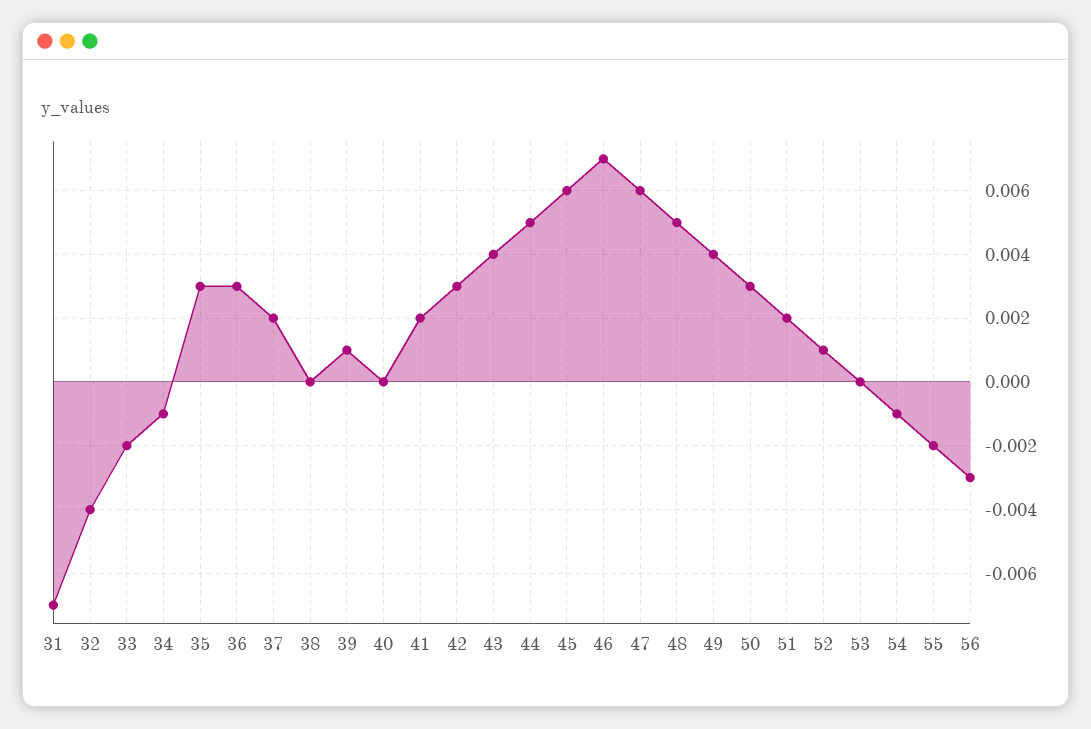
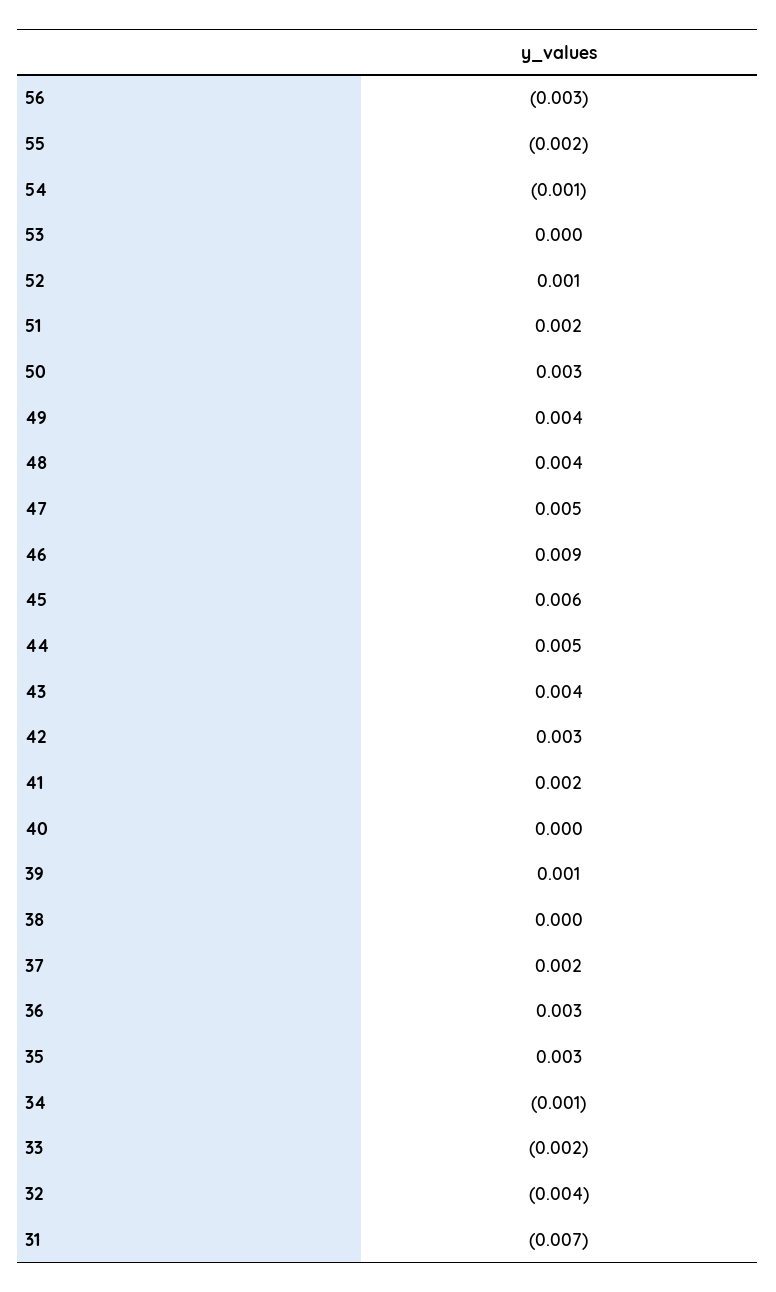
  {
    "31": -0.007,
    "32": -0.004,
    "33": -0.002,
    "34": -0.001,
    "35": 0.003,
    "36": 0.003,
    "37": 0.002,
    "38": 0,
    "39": 0.001,
    "40": 0,
    "41": 0.002,
    "42": 0.003,
    "43": 0.004,
    "44": 0.005,
    "45": 0.006,
-   "46": 0.007,
+   "46": 0.009,
-   "47": 0.006,
+   "47": 0.005,
-   "48": 0.005,
+   "48": 0.004,
    "49": 0.004,
    "50": 0.003,
    "51": 0.002,
    "52": 0.001,
    "53": 0,
    "54": -0.001,
    "55": -0.002,
    "56": -0.003
  }

